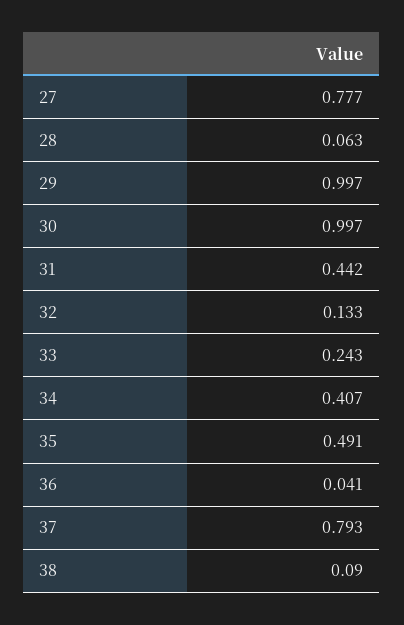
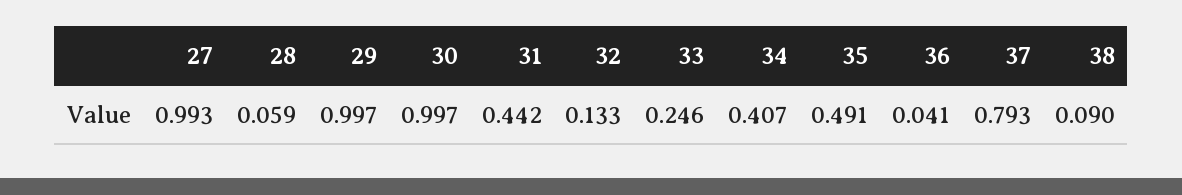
  {
-   "27": 0.777,
+   "27": 0.993,
-   "28": 0.063,
+   "28": 0.059,
    "29": 0.997,
    "30": 0.997,
    "31": 0.442,
    "32": 0.133,
-   "33": 0.243,
+   "33": 0.246,
    "34": 0.407,
    "35": 0.491,
    "36": 0.041,
    "37": 0.793,
    "38": 0.09
  }

